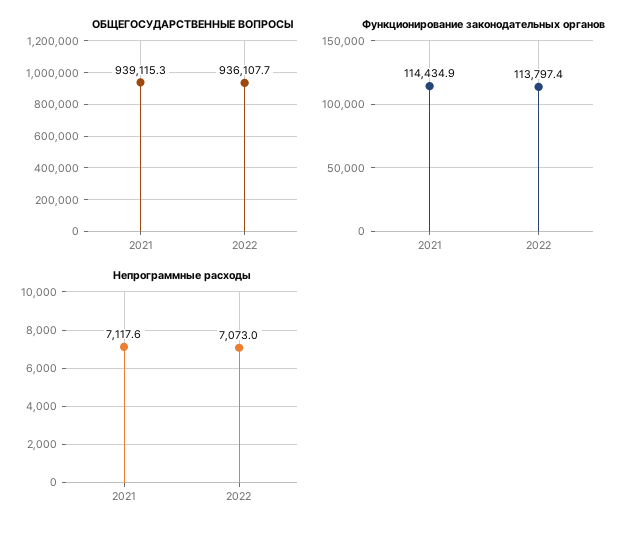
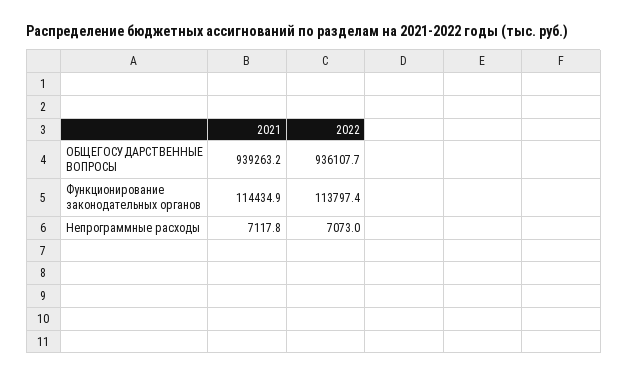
  {
    "ОБЩЕГОСУДАРСТВЕННЫЕ ВОПРОСЫ": {
-     "2021": 939115.3,
+     "2021": 939263.2,
      "2022": 936107.7
    },
    "Функционирование законодательных органов": {
      "2021": 114434.9,
      "2022": 113797.4
    },
    "Непрограммные расходы": {
-     "2021": 7117.6,
+     "2021": 7117.8,
      "2022": 7073
    }
  }

